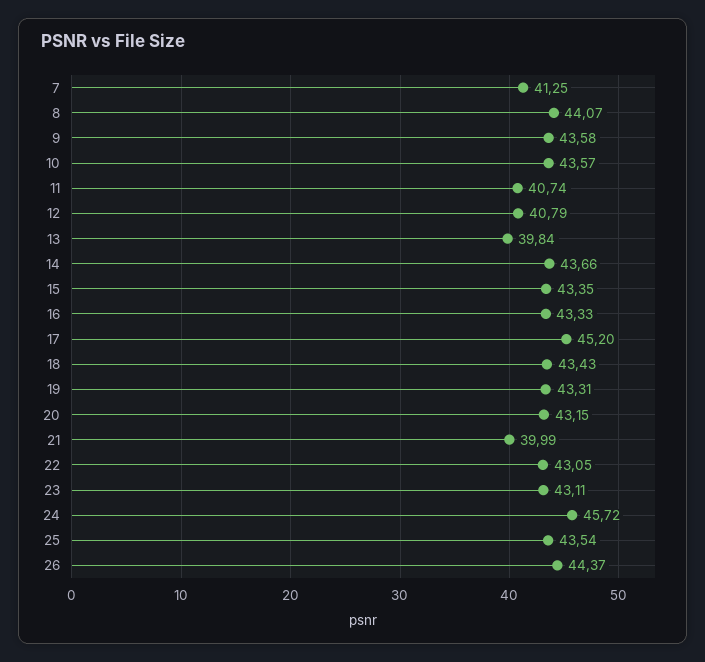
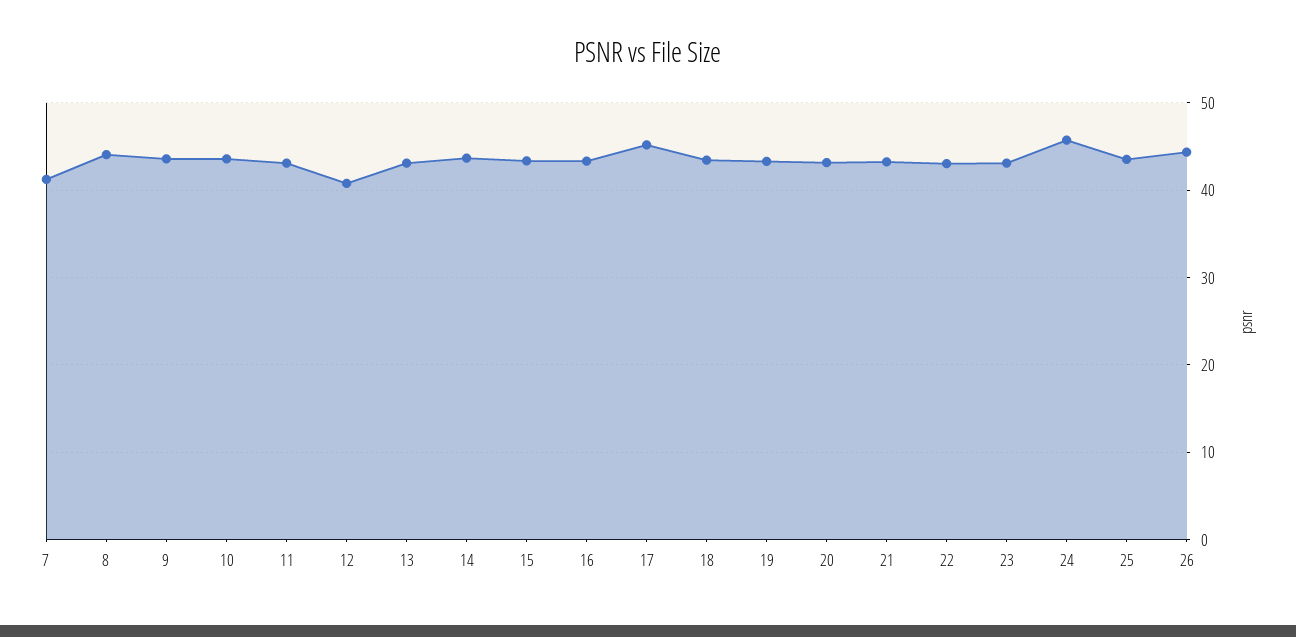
  {
    "7": 41.25,
    "8": 44.07,
    "9": 43.58,
    "10": 43.57,
-   "11": 40.74,
+   "11": 43,
    "12": 40.79,
-   "13": 39.84,
+   "13": 43,
    "14": 43.66,
    "15": 43.35,
    "16": 43.33,
    "17": 45.2,
    "18": 43.43,
    "19": 43.31,
    "20": 43.15,
-   "21": 39.99,
+   "21": 43,
    "22": 43.05,
    "23": 43.11,
    "24": 45.72,
    "25": 43.54,
    "26": 44.37
  }

